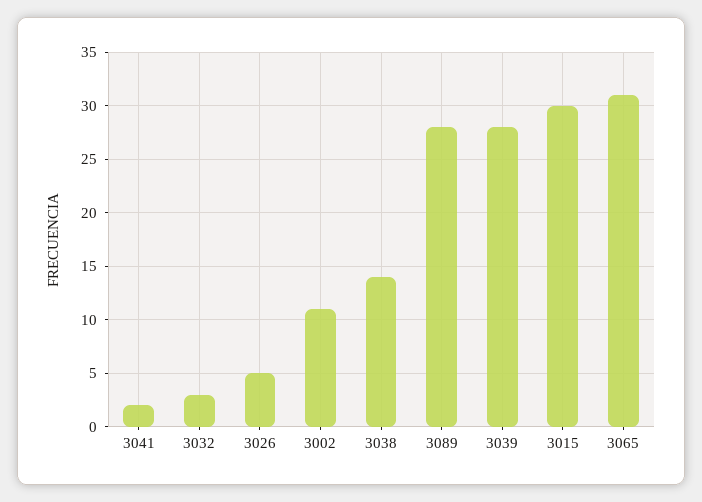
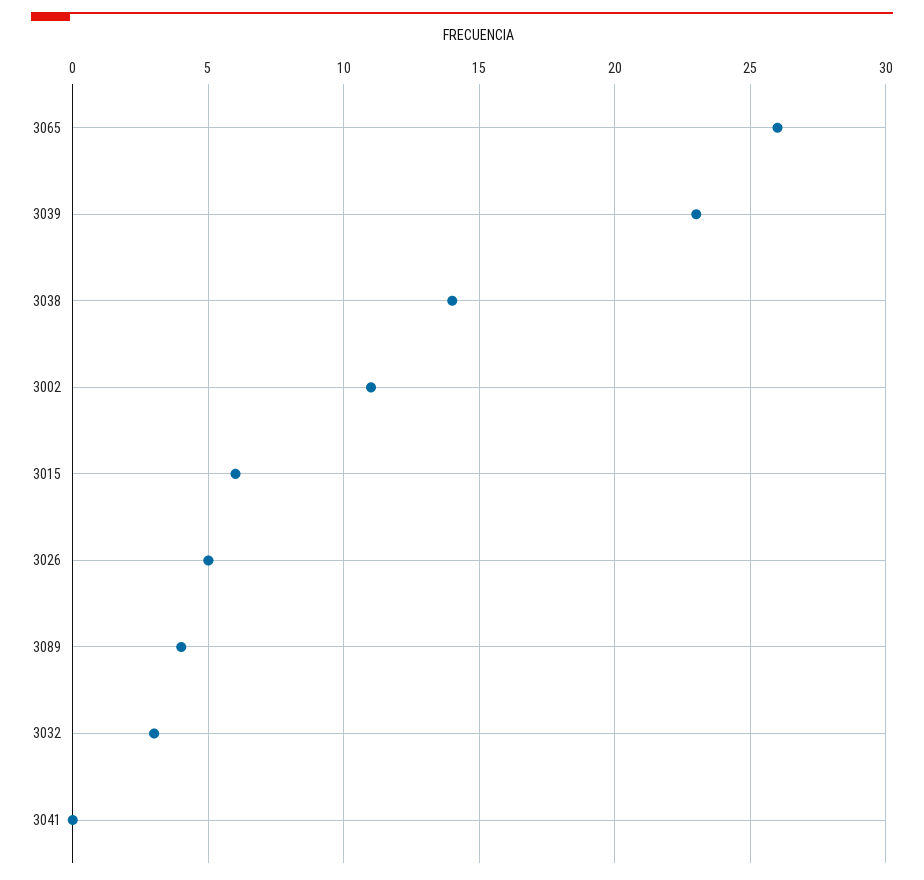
  {
-   "3041": 2,
+   "3041": 0,
    "3032": 3,
    "3026": 5,
    "3002": 11,
    "3038": 14,
-   "3089": 28,
+   "3089": 4,
-   "3039": 28,
+   "3039": 23,
-   "3015": 30,
+   "3015": 6,
-   "3065": 31
+   "3065": 26
  }

